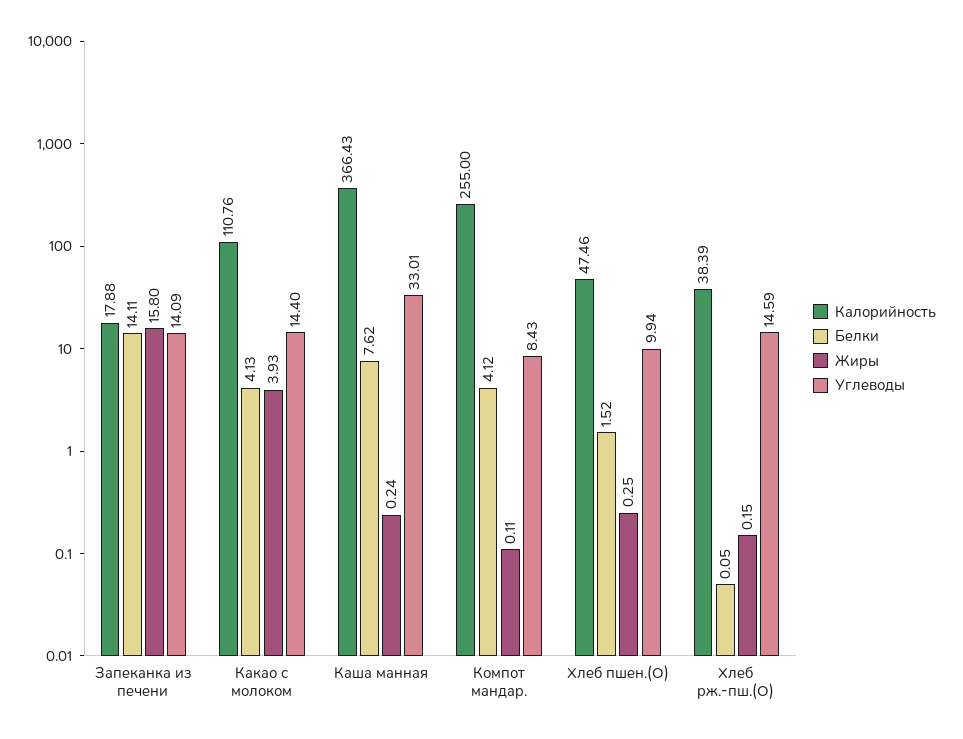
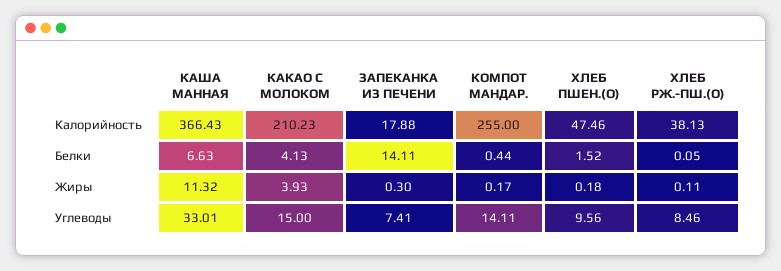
  {
    "Калорийность": {
      "Запеканка из печени": 17.88,
-     "Какао с молоком": 110.76,
+     "Какао с молоком": 210.23,
      "Каша манная": 366.43,
      "Компот мандар.": 255,
      "Хлеб пшен.(О)": 47.46,
-     "Хлеб рж.-пш.(О)": 38.39
+     "Хлеб рж.-пш.(О)": 38.13
    },
    "Белки": {
      "Запеканка из печени": 14.11,
      "Какао с молоком": 4.13,
-     "Каша манная": 7.62,
+     "Каша манная": 6.63,
-     "Компот мандар.": 4.12,
+     "Компот мандар.": 0.44,
      "Хлеб пшен.(О)": 1.52,
      "Хлеб рж.-пш.(О)": 0.05
    },
    "Жиры": {
-     "Запеканка из печени": 15.8,
+     "Запеканка из печени": 0.3,
      "Какао с молоком": 3.93,
-     "Каша манная": 0.24,
+     "Каша манная": 11.32,
-     "Компот мандар.": 0.11,
+     "Компот мандар.": 0.17,
-     "Хлеб пшен.(О)": 0.25,
+     "Хлеб пшен.(О)": 0.18,
-     "Хлеб рж.-пш.(О)": 0.15
+     "Хлеб рж.-пш.(О)": 0.11
    },
    "Углеводы": {
-     "Запеканка из печени": 14.09,
+     "Запеканка из печени": 7.41,
-     "Какао с молоком": 14.4,
+     "Какао с молоком": 15,
      "Каша манная": 33.01,
-     "Компот мандар.": 8.43,
+     "Компот мандар.": 14.11,
-     "Хлеб пшен.(О)": 9.94,
+     "Хлеб пшен.(О)": 9.56,
-     "Хлеб рж.-пш.(О)": 14.59
+     "Хлеб рж.-пш.(О)": 8.46
    }
  }

